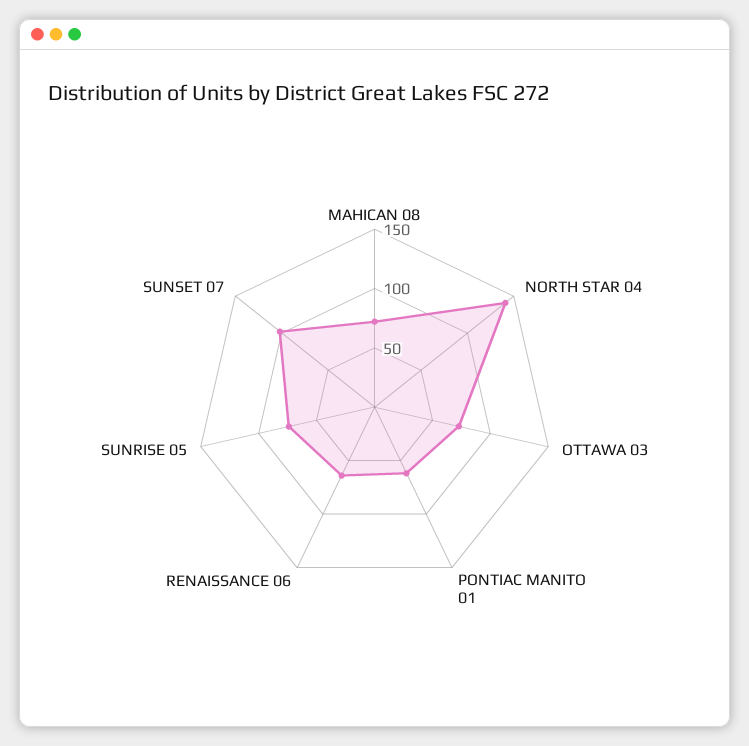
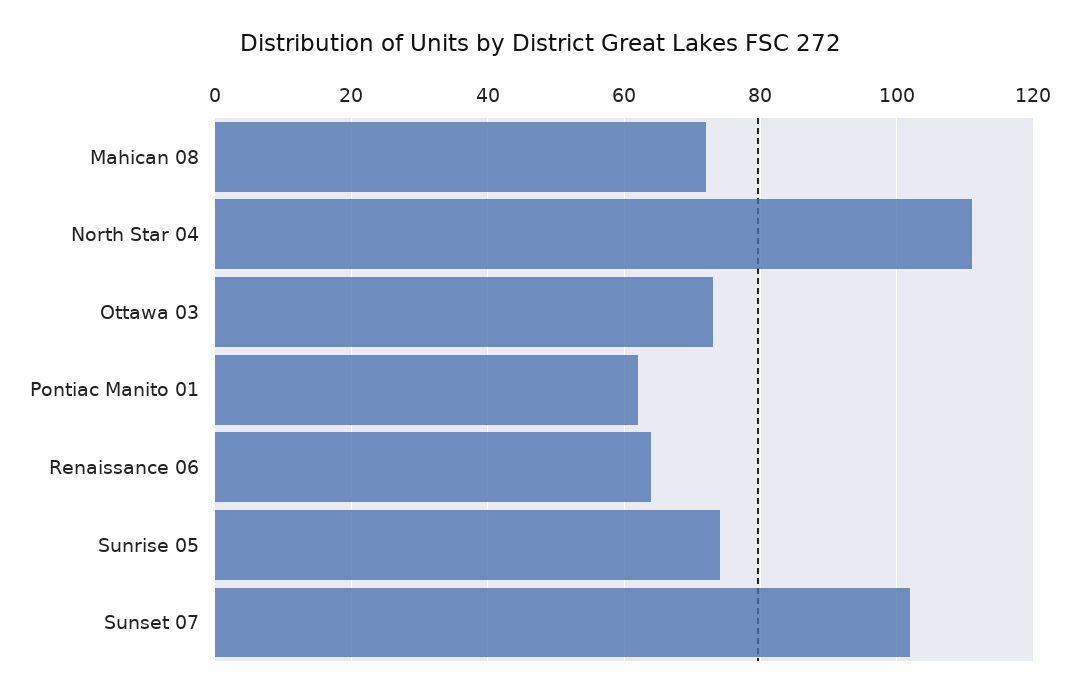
  {
    "MAHICAN 08": 70,
-   "NORTH STAR 04": 140,
+   "NORTH STAR 04": 110,
    "OTTAWA 03": 75,
    "PONTIAC MANITO 01": 60,
    "RENAISSANCE 06": 65,
    "SUNRISE 05": 75,
    "SUNSET 07": 100
  }

